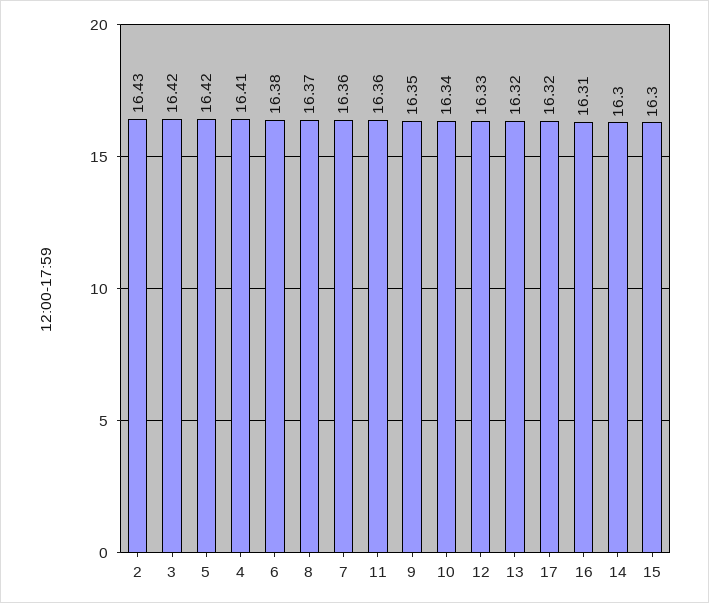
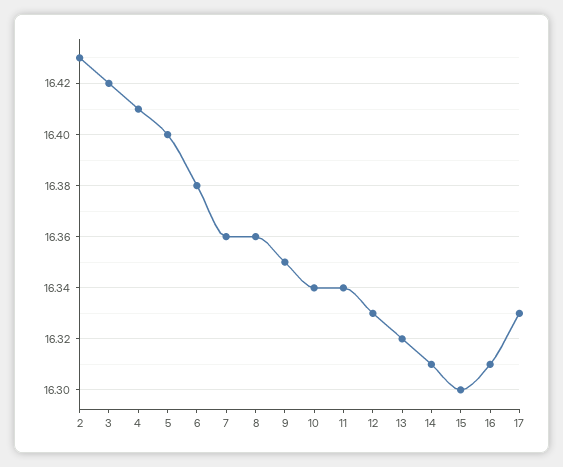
  {
    "2": 16.43,
    "3": 16.42,
-   "5": 16.42,
+   "5": 16.4,
    "4": 16.41,
    "6": 16.38,
-   "8": 16.37,
+   "8": 16.36,
    "7": 16.36,
-   "11": 16.36,
+   "11": 16.34,
    "9": 16.35,
    "10": 16.34,
    "12": 16.33,
    "13": 16.32,
-   "17": 16.32,
+   "17": 16.33,
    "16": 16.31,
-   "14": 16.3,
+   "14": 16.31,
    "15": 16.3
  }

